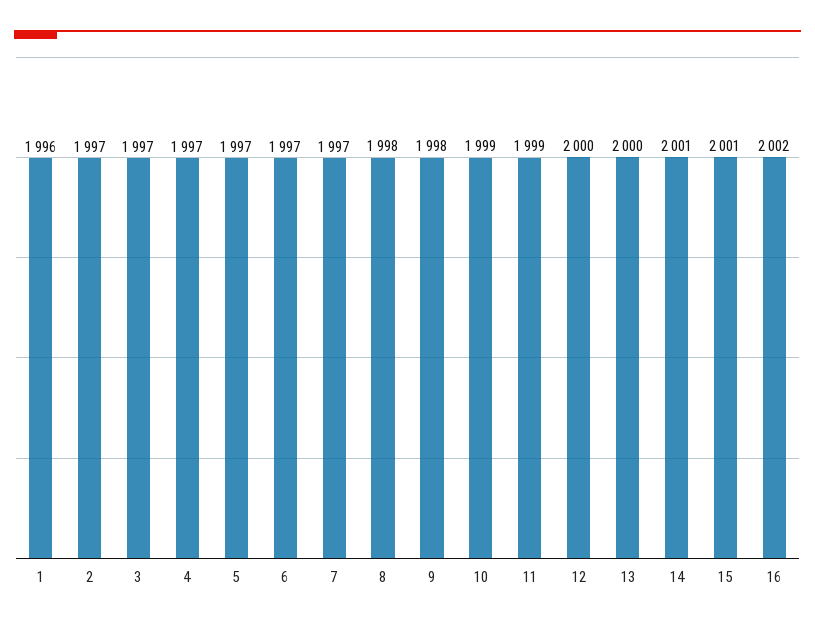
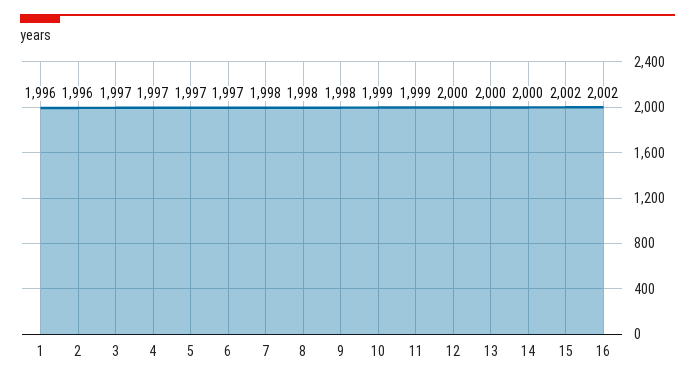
  {
    "1": 1996,
-   "2": 1997,
+   "2": 1996,
    "3": 1997,
    "4": 1997,
    "5": 1997,
    "6": 1997,
-   "7": 1997,
+   "7": 1998,
    "8": 1998,
    "9": 1998,
    "10": 1999,
    "11": 1999,
    "12": 2000,
    "13": 2000,
-   "14": 2001,
+   "14": 2000,
-   "15": 2001,
+   "15": 2002,
    "16": 2002
  }

